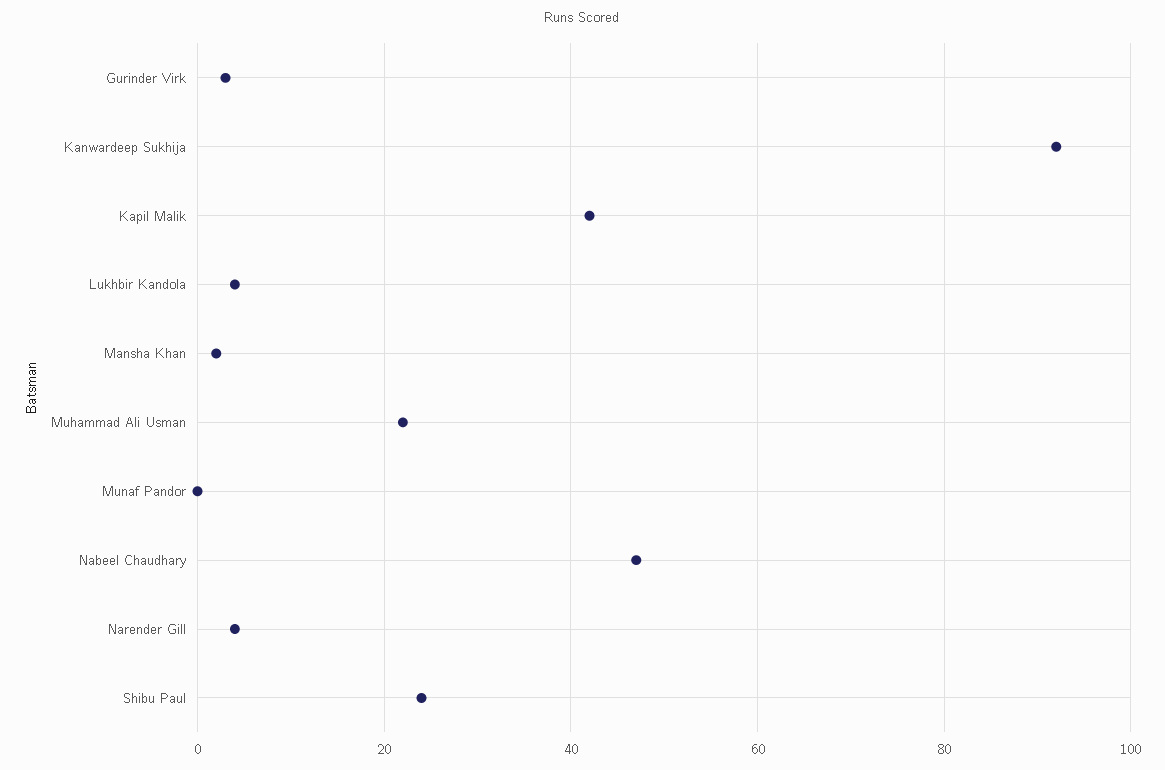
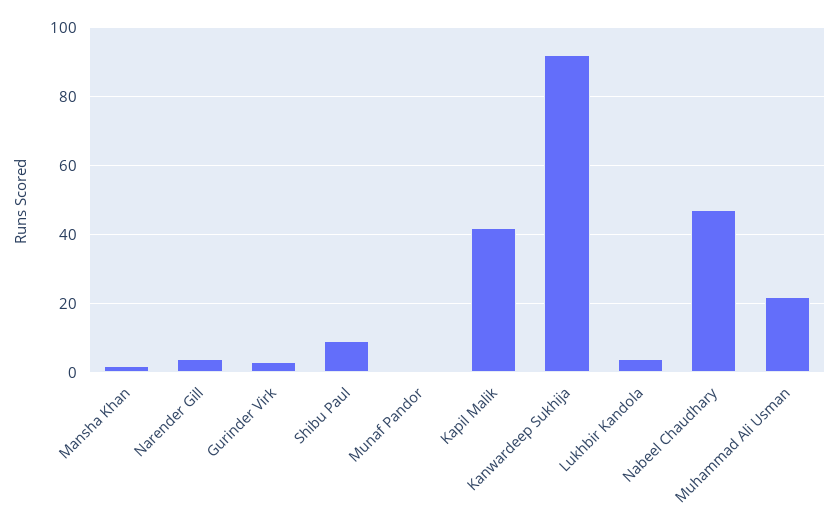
  {
    "Gurinder Virk": 5,
    "Kanwardeep Sukhija": 90,
    "Kapil Malik": 40,
    "Lukhbir Kandola": 5,
    "Mansha Khan": 0,
    "Muhammad Ali Usman": 20,
    "Munaf Pandor": 0,
    "Nabeel Chaudhary": 45,
    "Narender Gill": 5,
-   "Shibu Paul": 25
+   "Shibu Paul": 10
  }

